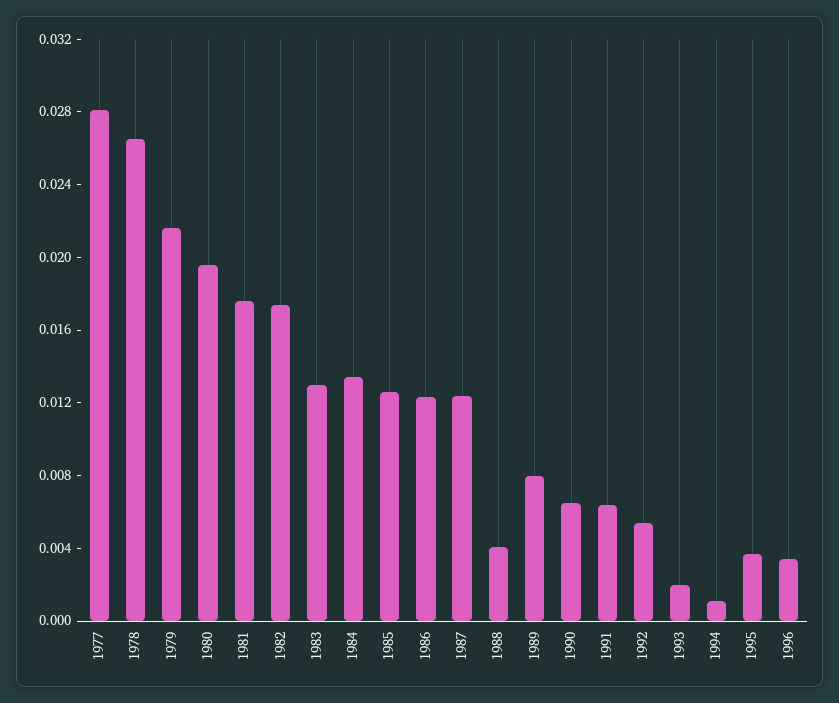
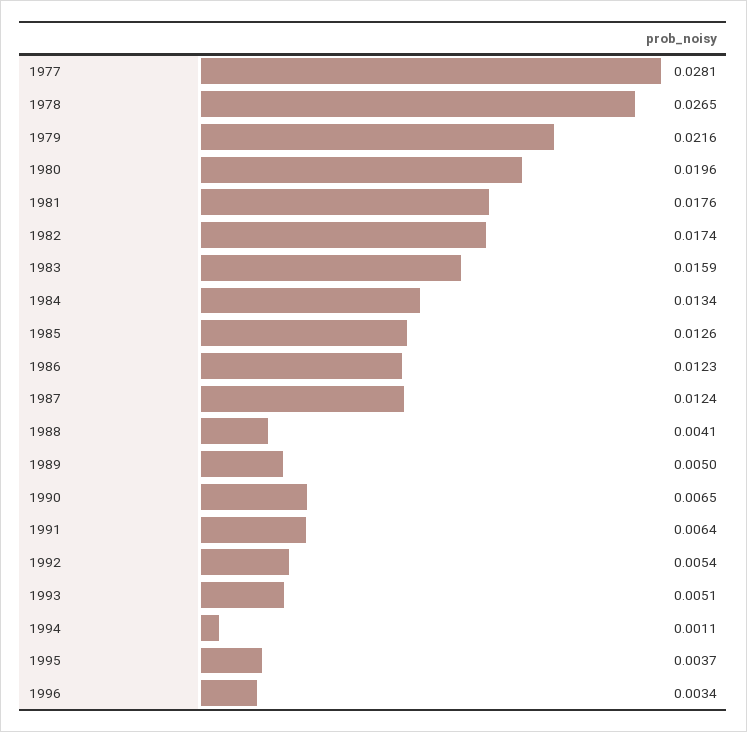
  {
    "1977": 0.0281,
    "1978": 0.0265,
    "1979": 0.0216,
    "1980": 0.0196,
    "1981": 0.0176,
    "1982": 0.0174,
-   "1983": 0.013,
+   "1983": 0.0159,
    "1984": 0.0134,
    "1985": 0.0126,
    "1986": 0.0123,
    "1987": 0.0124,
    "1988": 0.0041,
-   "1989": 0.008,
+   "1989": 0.005,
    "1990": 0.0065,
    "1991": 0.0064,
    "1992": 0.0054,
-   "1993": 0.002,
+   "1993": 0.0051,
    "1994": 0.0011,
    "1995": 0.0037,
    "1996": 0.0034
  }

